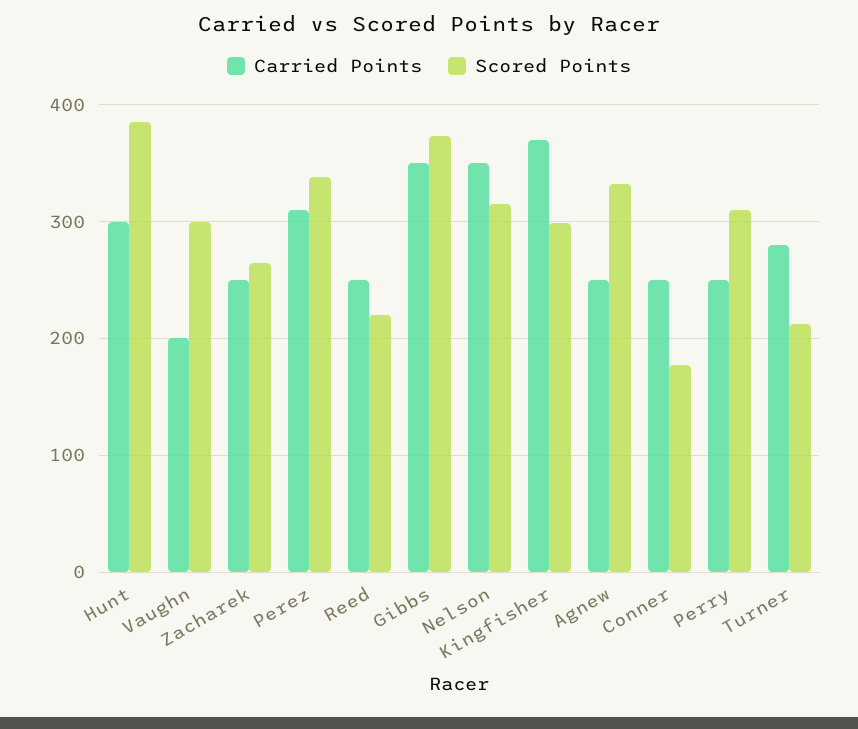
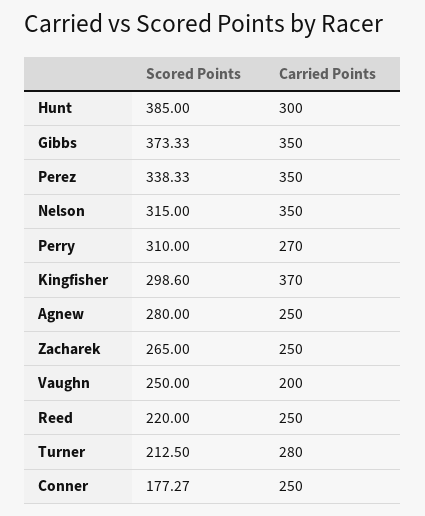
  {
    "Carried Points": {
      "Hunt": 300,
      "Vaughn": 200,
      "Zacharek": 250,
-     "Perez": 310,
+     "Perez": 350,
      "Reed": 250,
      "Gibbs": 350,
      "Nelson": 350,
      "Kingfisher": 370,
      "Agnew": 250,
      "Conner": 250,
-     "Perry": 250,
+     "Perry": 270,
      "Turner": 280
    },
    "Scored Points": {
      "Hunt": 385,
-     "Vaughn": 300,
+     "Vaughn": 250,
      "Zacharek": 265,
      "Perez": 338.33,
      "Reed": 220,
      "Gibbs": 373.33,
      "Nelson": 315,
      "Kingfisher": 298.6,
-     "Agnew": 330,
+     "Agnew": 280,
      "Conner": 177.27,
      "Perry": 310,
      "Turner": 212.5
    }
  }

